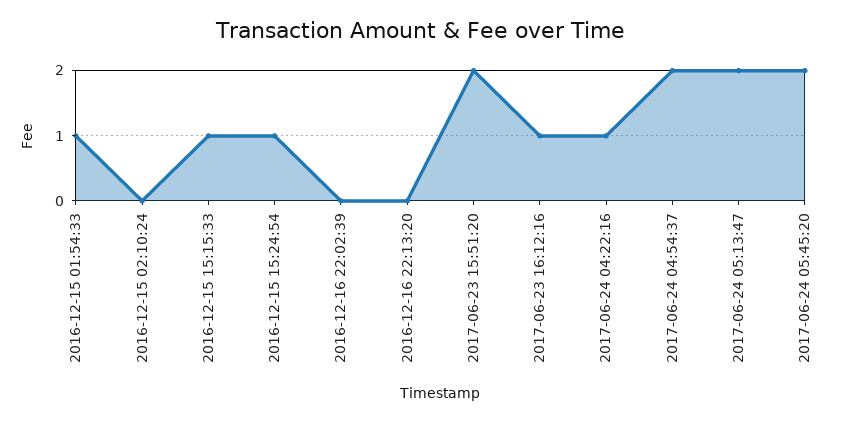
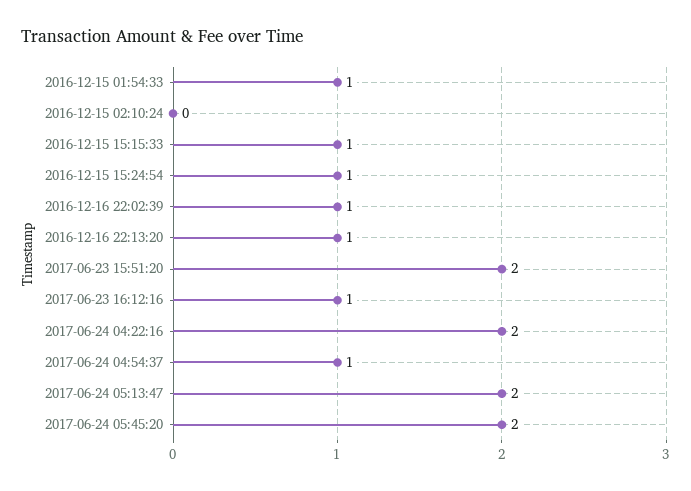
  {
    "2016-12-15 01:54:33": 1,
    "2016-12-15 02:10:24": 0,
    "2016-12-15 15:15:33": 1,
    "2016-12-15 15:24:54": 1,
-   "2016-12-16 22:02:39": 0,
+   "2016-12-16 22:02:39": 1,
-   "2016-12-16 22:13:20": 0,
+   "2016-12-16 22:13:20": 1,
    "2017-06-23 15:51:20": 2,
    "2017-06-23 16:12:16": 1,
-   "2017-06-24 04:22:16": 1,
+   "2017-06-24 04:22:16": 2,
-   "2017-06-24 04:54:37": 2,
+   "2017-06-24 04:54:37": 1,
    "2017-06-24 05:13:47": 2,
    "2017-06-24 05:45:20": 2
  }

